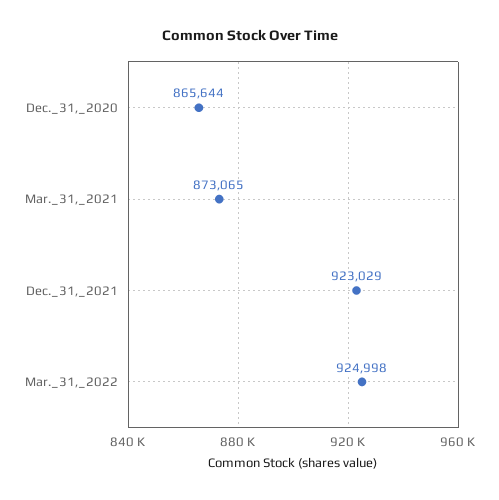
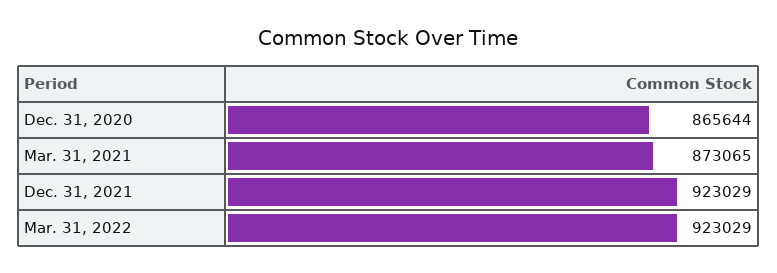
  {
    "Dec._31,_2020": 865644,
    "Mar._31,_2021": 873065,
    "Dec._31,_2021": 923029,
-   "Mar._31,_2022": 924998
+   "Mar._31,_2022": 923029
  }

